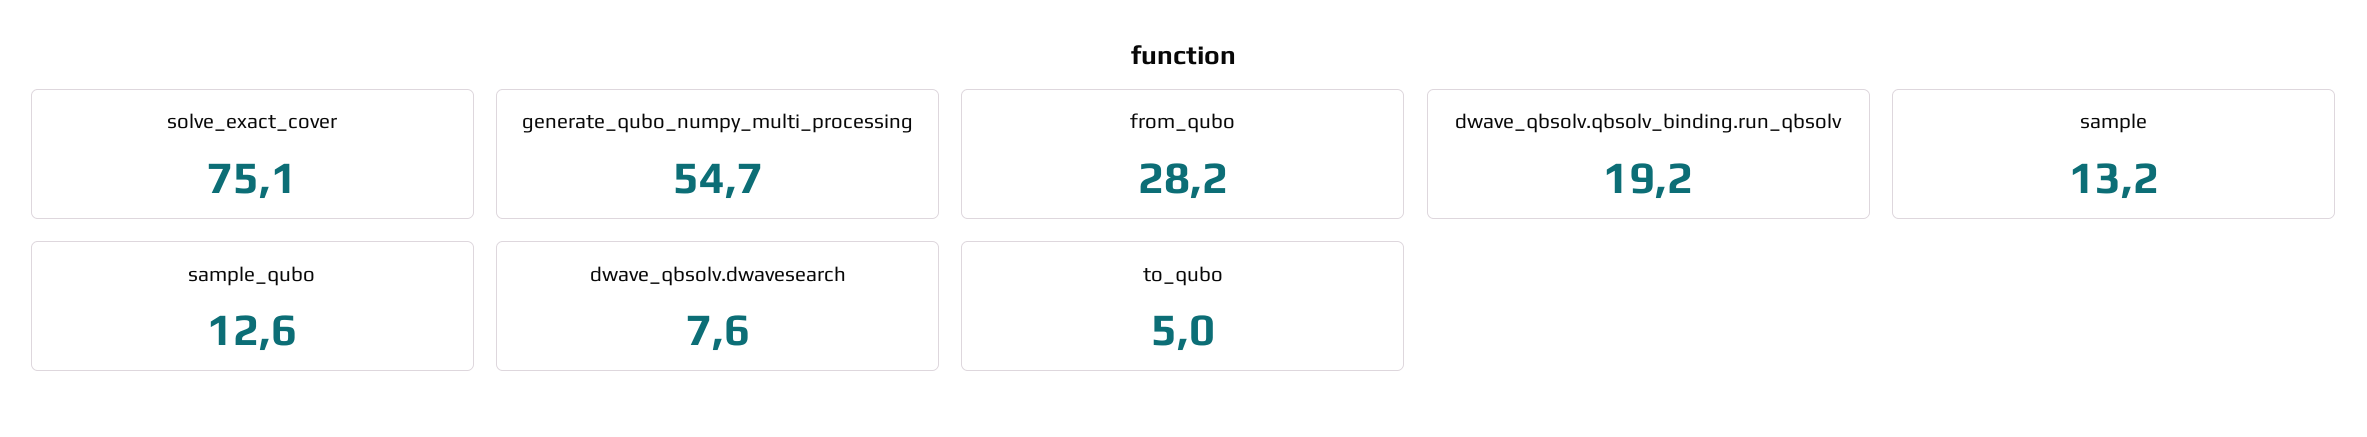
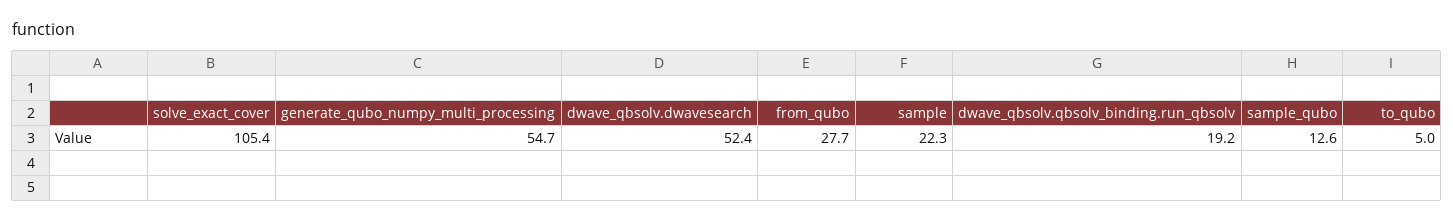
  {
-   "solve_exact_cover": 75.1,
+   "solve_exact_cover": 105.4,
    "generate_qubo_numpy_multi_processing": 54.7,
-   "from_qubo": 28.2,
+   "from_qubo": 27.7,
    "dwave_qbsolv.qbsolv_binding.run_qbsolv": 19.2,
-   "sample": 13.2,
+   "sample": 22.3,
    "sample_qubo": 12.6,
-   "dwave_qbsolv.dwavesearch": 7.6,
+   "dwave_qbsolv.dwavesearch": 52.4,
    "to_qubo": 5
  }

